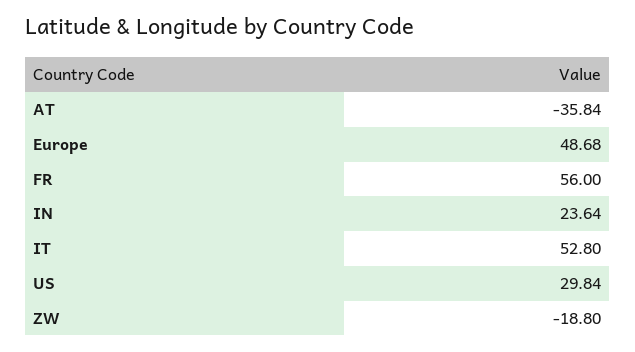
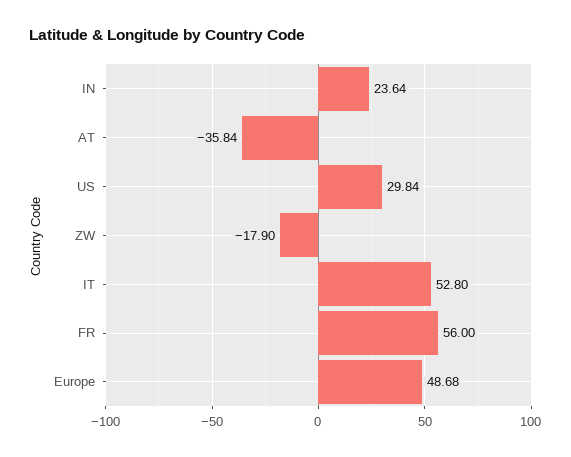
  {
    "AT": -35.84,
    "Europe": 48.68,
    "FR": 56,
    "IN": 23.64,
    "IT": 52.8,
    "US": 29.84,
-   "ZW": -18.8
+   "ZW": -17.9
  }

